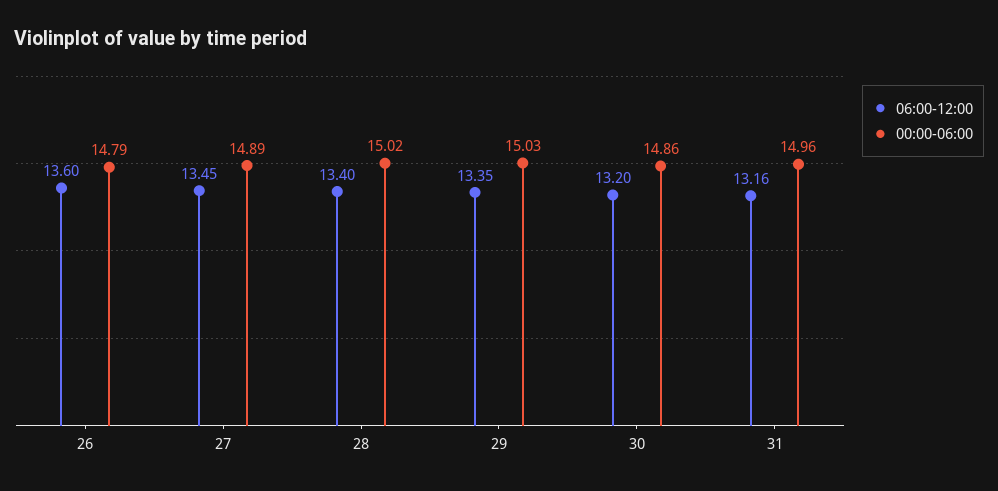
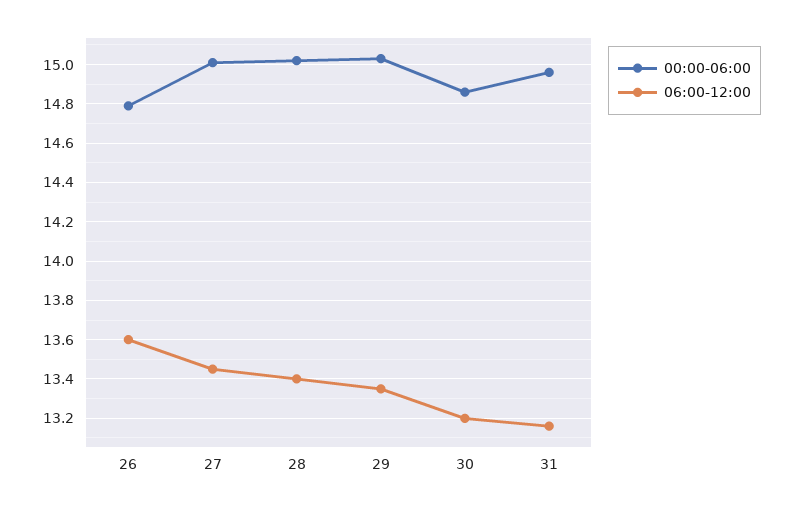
  {
    "06:00-12:00": {
      "26": 13.6,
      "27": 13.45,
      "28": 13.4,
      "29": 13.35,
      "30": 13.2,
      "31": 13.16
    },
    "00:00-06:00": {
      "26": 14.79,
-     "27": 14.89,
+     "27": 15,
      "28": 15.02,
      "29": 15.03,
      "30": 14.86,
      "31": 14.96
    }
  }

